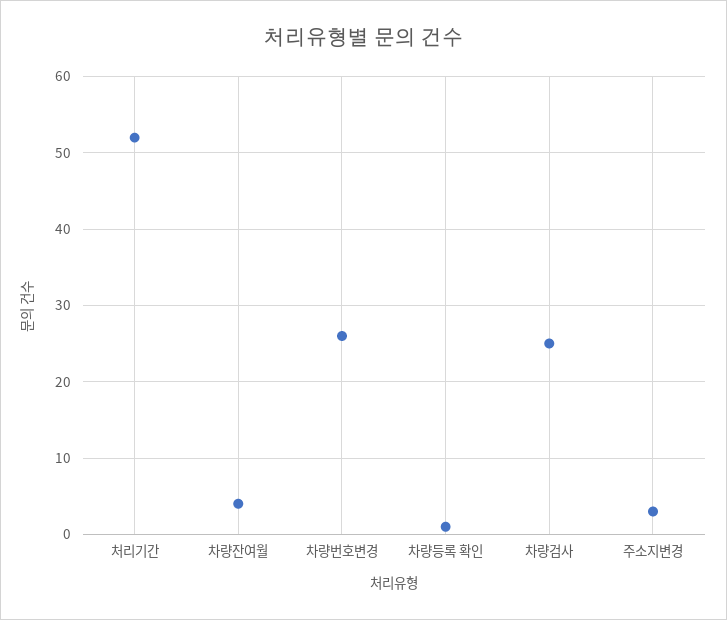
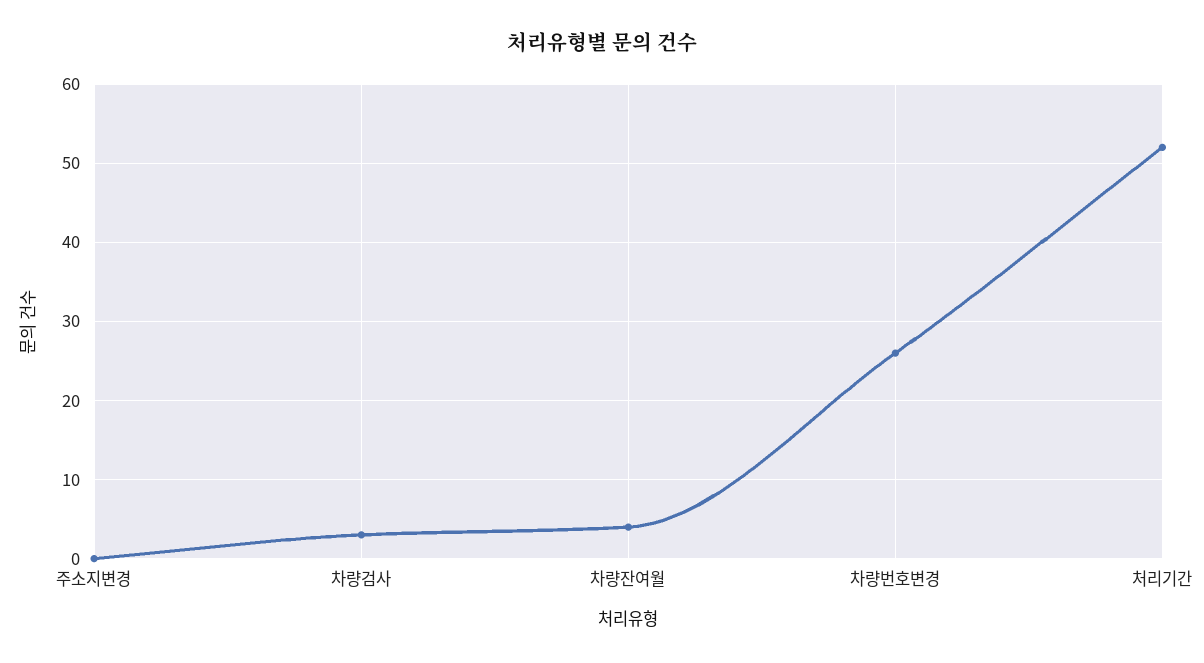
  {
    "처리기간": 52,
    "차량잔여월": 4,
    "차량번호변경": 26,
-   "차량등록 확인": 1,
-   "차량검사": 25,
+   "차량검사": 3,
-   "주소지변경": 3
+   "주소지변경": 0
  }

